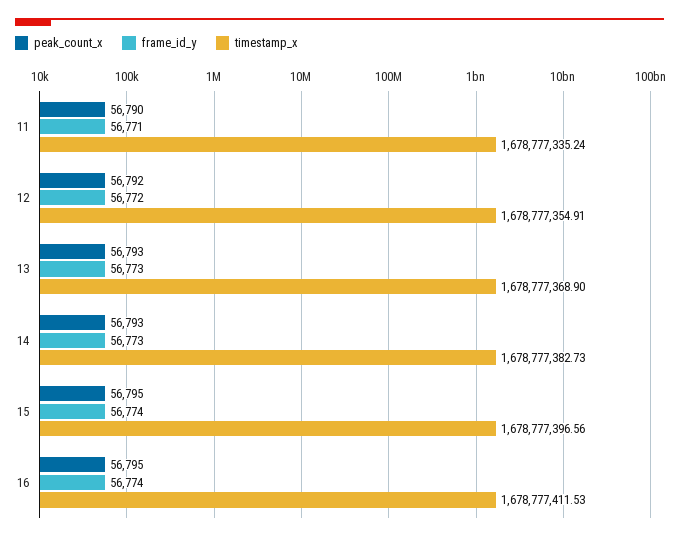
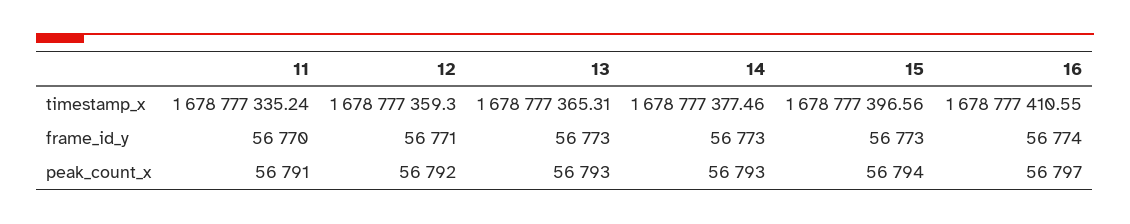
  {
    "peak_count_x": {
-     "11": 56790,
+     "11": 56791,
      "12": 56792,
      "13": 56793,
      "14": 56793,
-     "15": 56795,
+     "15": 56794,
-     "16": 56795
+     "16": 56797
    },
    "frame_id_y": {
-     "11": 56771,
+     "11": 56770,
-     "12": 56772,
+     "12": 56771,
      "13": 56773,
      "14": 56773,
-     "15": 56774,
+     "15": 56773,
      "16": 56774
    },
    "timestamp_x": {
      "11": 1678777335.24,
-     "12": 1678777354.91,
+     "12": 1678777359.3,
-     "13": 1678777368.9,
+     "13": 1678777365.31,
-     "14": 1678777382.73,
+     "14": 1678777377.46,
      "15": 1678777396.56,
-     "16": 1678777411.53
+     "16": 1678777410.55
    }
  }

